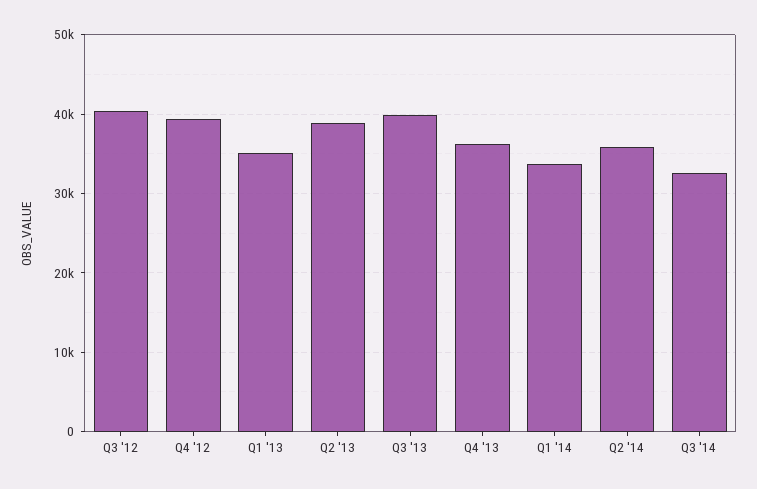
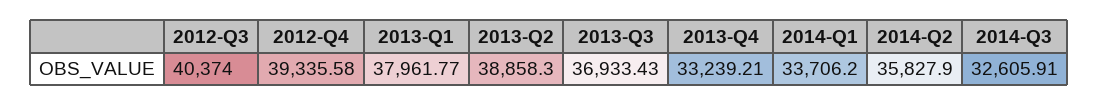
  {
    "Q3 '12": 40374,
    "Q4 '12": 39335.58,
-   "Q1 '13": 35000,
+   "Q1 '13": 37961.77,
    "Q2 '13": 38858.3,
-   "Q3 '13": 40000,
+   "Q3 '13": 36933.43,
-   "Q4 '13": 36000,
+   "Q4 '13": 33239.21,
    "Q1 '14": 33706.2,
    "Q2 '14": 35827.9,
    "Q3 '14": 32605.91
  }

